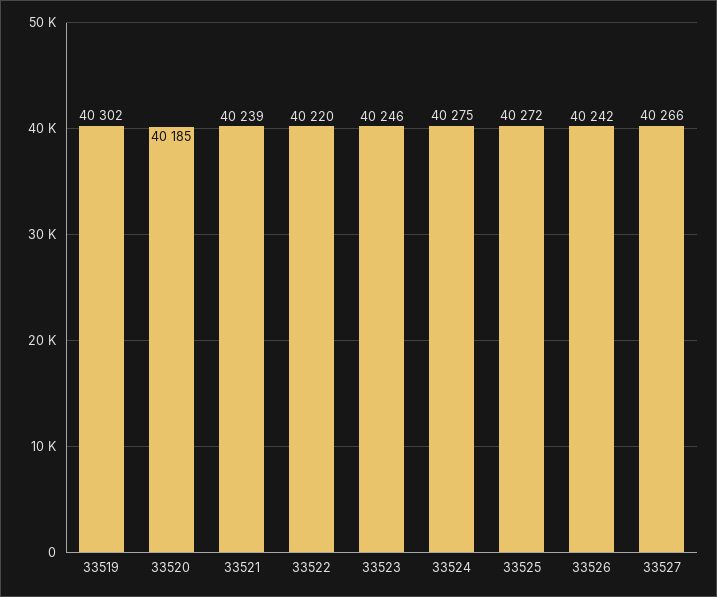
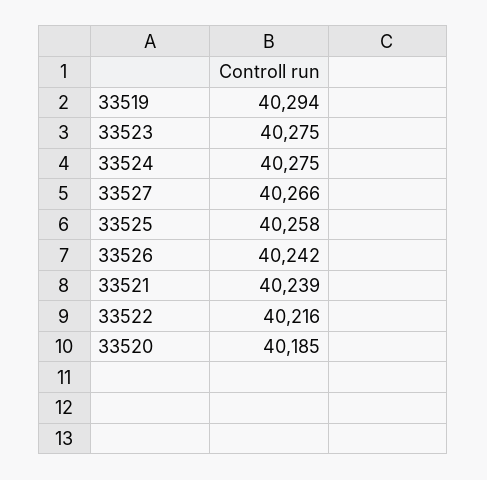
  {
-   "33519": 40302,
+   "33519": 40294,
    "33520": 40185,
    "33521": 40239,
-   "33522": 40220,
+   "33522": 40216,
-   "33523": 40246,
+   "33523": 40275,
    "33524": 40275,
-   "33525": 40272,
+   "33525": 40258,
    "33526": 40242,
    "33527": 40266
  }

